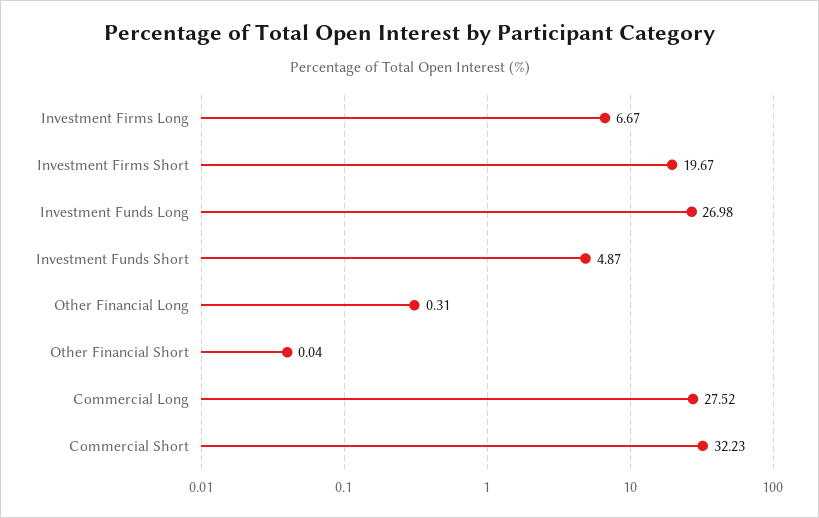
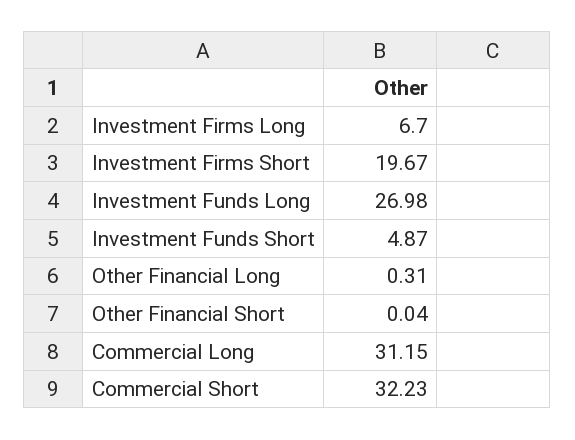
  {
-   "Investment Firms Long": 6.67,
+   "Investment Firms Long": 6.7,
    "Investment Firms Short": 19.67,
    "Investment Funds Long": 26.98,
    "Investment Funds Short": 4.87,
    "Other Financial Long": 0.31,
    "Other Financial Short": 0.04,
-   "Commercial Long": 27.52,
+   "Commercial Long": 31.15,
    "Commercial Short": 32.23
  }

